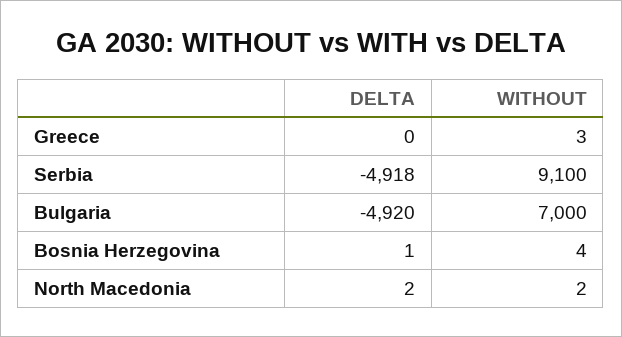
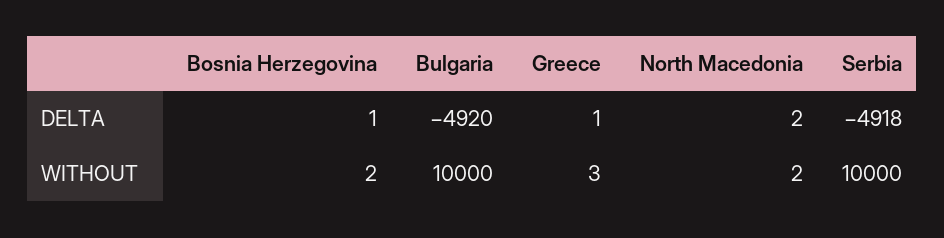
  {
    "DELTA": {
-     "Greece": 0,
+     "Greece": 1,
      "Serbia": -4918,
      "Bulgaria": -4920,
      "Bosnia Herzegovina": 1,
      "North Macedonia": 2
    },
    "WITHOUT": {
      "Greece": 3,
-     "Serbia": 9100,
+     "Serbia": 10000,
-     "Bulgaria": 7000,
+     "Bulgaria": 10000,
-     "Bosnia Herzegovina": 4,
+     "Bosnia Herzegovina": 2,
      "North Macedonia": 2
    }
  }

